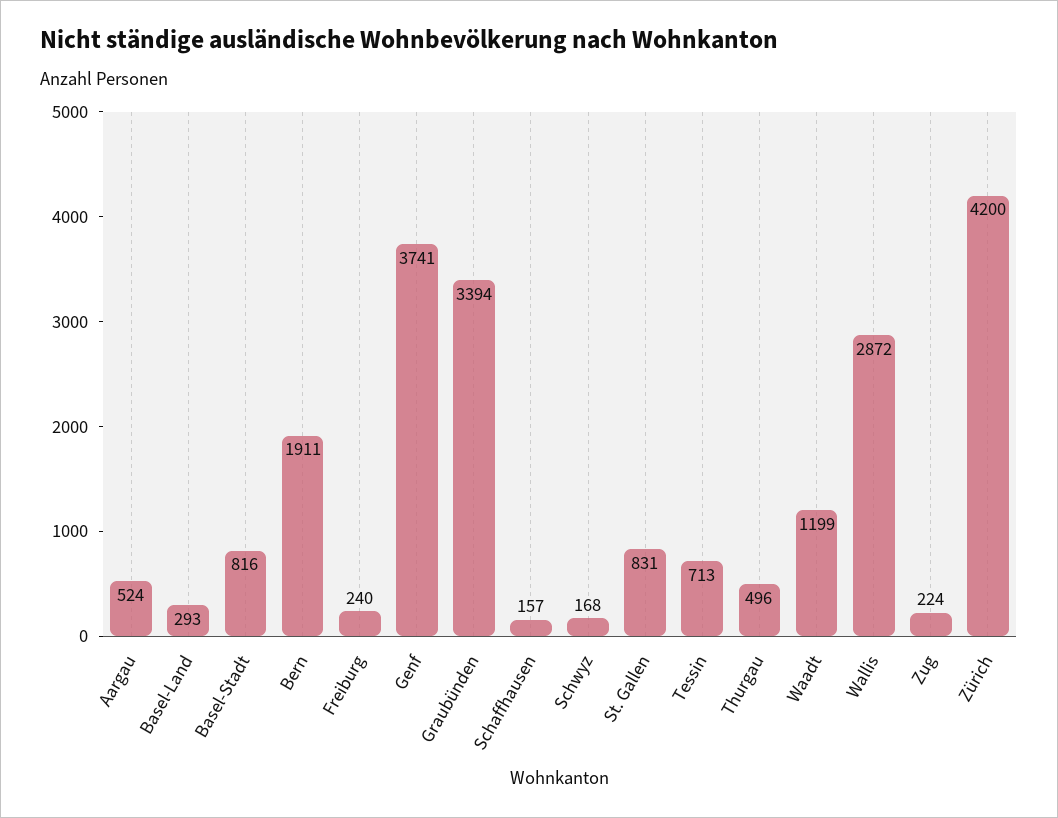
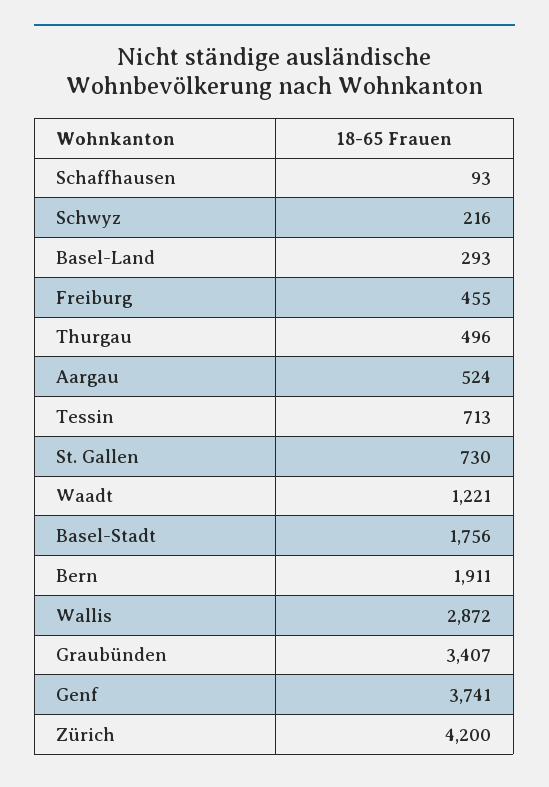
  {
    "Aargau": 524,
    "Basel-Land": 293,
-   "Basel-Stadt": 816,
+   "Basel-Stadt": 1756,
    "Bern": 1911,
-   "Freiburg": 240,
+   "Freiburg": 455,
    "Genf": 3741,
-   "Graubünden": 3394,
+   "Graubünden": 3407,
-   "Schaffhausen": 157,
+   "Schaffhausen": 93,
-   "Schwyz": 168,
+   "Schwyz": 216,
-   "St. Gallen": 831,
+   "St. Gallen": 730,
    "Tessin": 713,
    "Thurgau": 496,
-   "Waadt": 1199,
+   "Waadt": 1221,
    "Wallis": 2872,
-   "Zug": 224,
    "Zürich": 4200
  }

